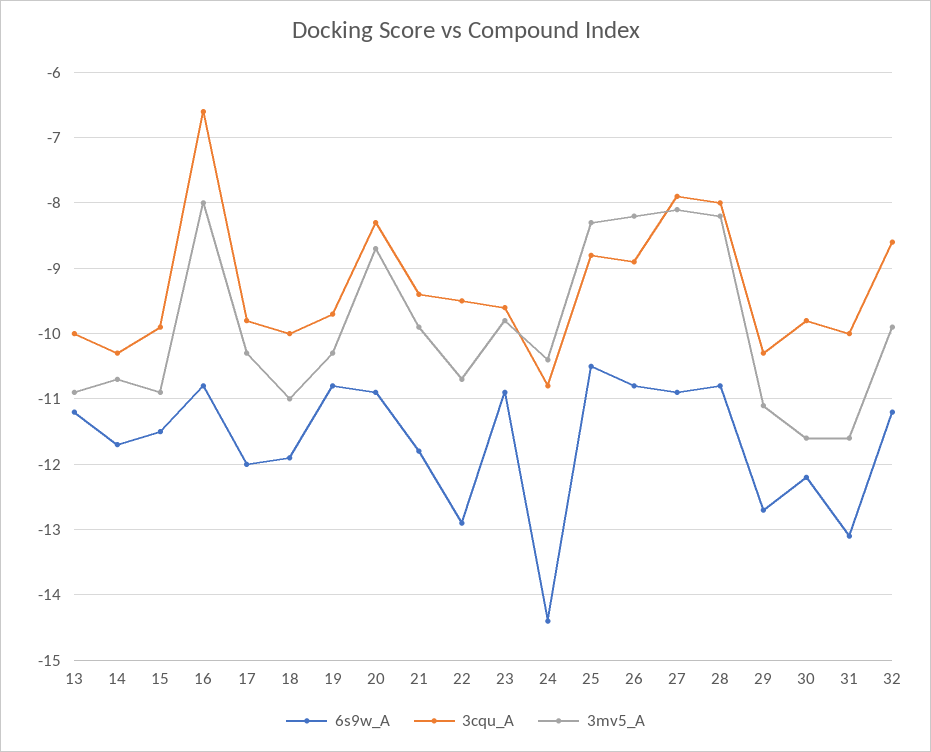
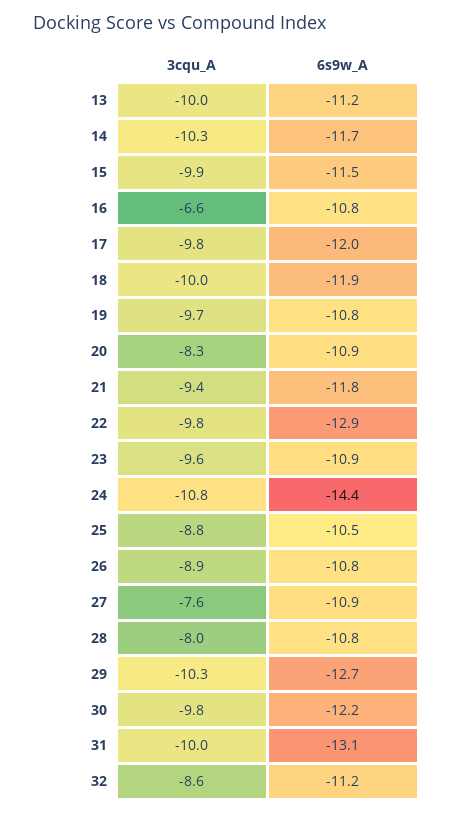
  {
    "6s9w_A": {
      "13": -11.2,
      "14": -11.7,
      "15": -11.5,
      "16": -10.8,
      "17": -12,
      "18": -11.9,
      "19": -10.8,
      "20": -10.9,
      "21": -11.8,
      "22": -12.9,
      "23": -10.9,
      "24": -14.4,
      "25": -10.5,
      "26": -10.8,
      "27": -10.9,
      "28": -10.8,
      "29": -12.7,
      "30": -12.2,
      "31": -13.1,
      "32": -11.2
    },
    "3cqu_A": {
      "13": -10,
      "14": -10.3,
      "15": -9.9,
      "16": -6.6,
      "17": -9.8,
      "18": -10,
      "19": -9.7,
      "20": -8.3,
      "21": -9.4,
-     "22": -9.5,
+     "22": -9.8,
      "23": -9.6,
      "24": -10.8,
      "25": -8.8,
      "26": -8.9,
-     "27": -7.9,
+     "27": -7.6,
      "28": -8,
      "29": -10.3,
      "30": -9.8,
      "31": -10,
      "32": -8.6
-   },
+   }
-   "3mv5_A": {
-     "13": -10.9,
-     "14": -10.7,
-     "15": -10.9,
-     "16": -8,
-     "17": -10.3,
-     "18": -11,
-     "19": -10.3,
-     "20": -8.7,
-     "21": -9.9,
-     "22": -10.7,
-     "23": -9.8,
-     "24": -10.4,
-     "25": -8.3,
-     "26": -8.2,
-     "27": -8.1,
-     "28": -8.2,
-     "29": -11.1,
-     "30": -11.6,
-     "31": -11.6,
-     "32": -9.9
-   }
  }

